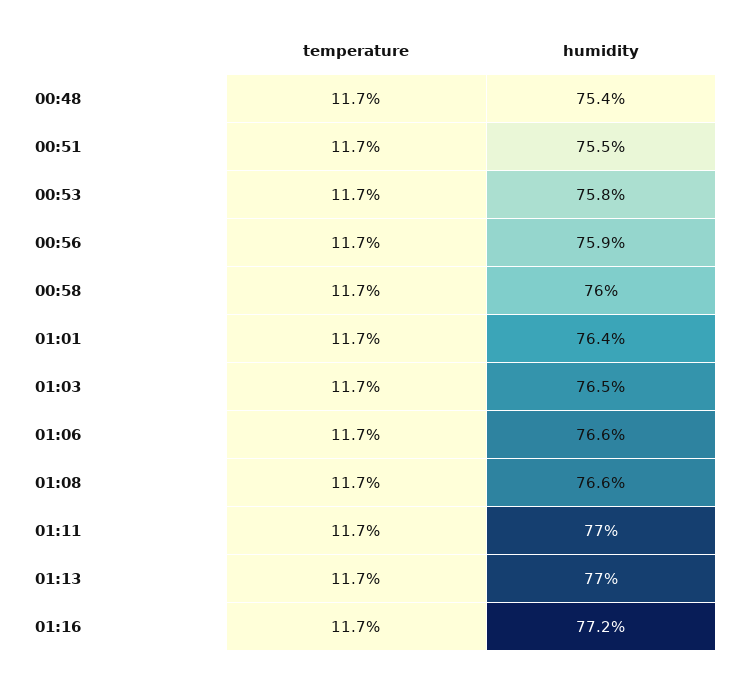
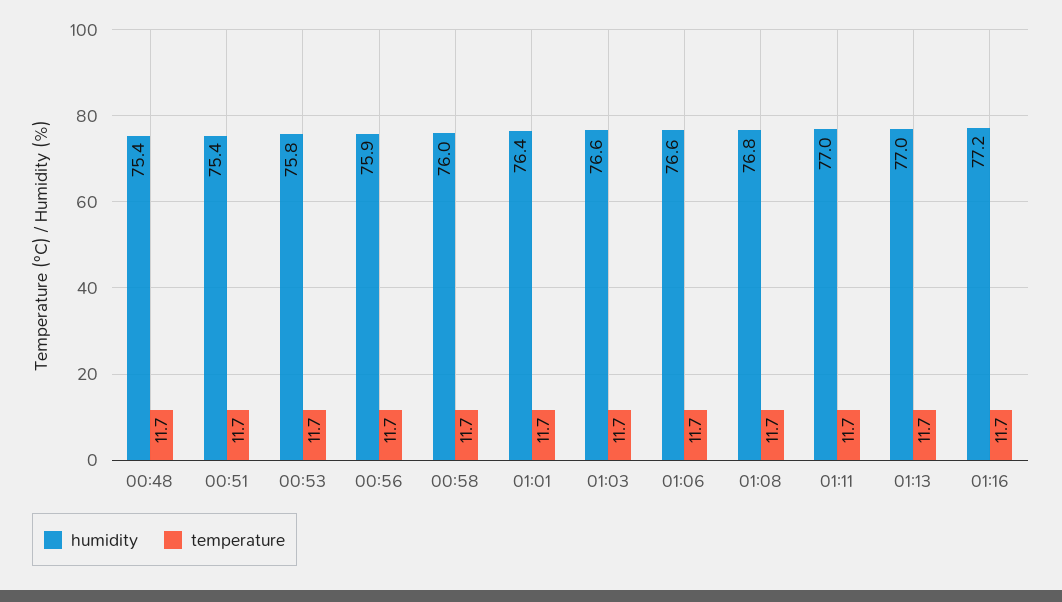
  {
    "temperature": {
      "00:48": 11.7,
      "00:51": 11.7,
      "00:53": 11.7,
      "00:56": 11.7,
      "00:58": 11.7,
      "01:01": 11.7,
      "01:03": 11.7,
      "01:06": 11.7,
      "01:08": 11.7,
      "01:11": 11.7,
      "01:13": 11.7,
      "01:16": 11.7
    },
    "humidity": {
      "00:48": 75.4,
-     "00:51": 75.5,
+     "00:51": 75.4,
      "00:53": 75.8,
      "00:56": 75.9,
      "00:58": 76,
      "01:01": 76.4,
-     "01:03": 76.5,
+     "01:03": 76.6,
      "01:06": 76.6,
-     "01:08": 76.6,
+     "01:08": 76.8,
      "01:11": 77,
      "01:13": 77,
      "01:16": 77.2
    }
  }

